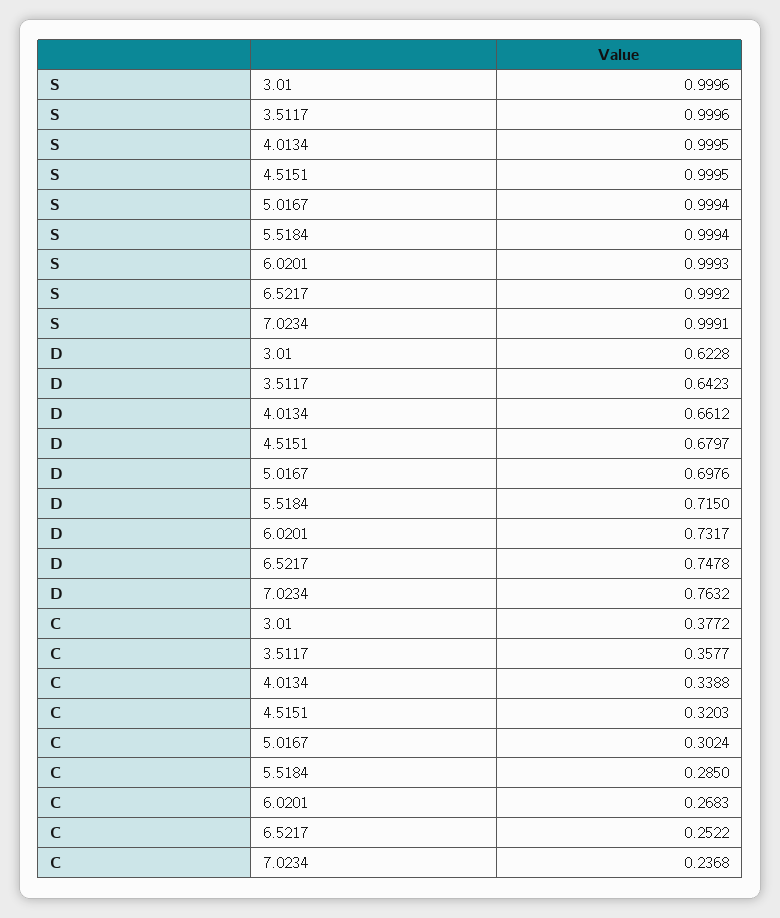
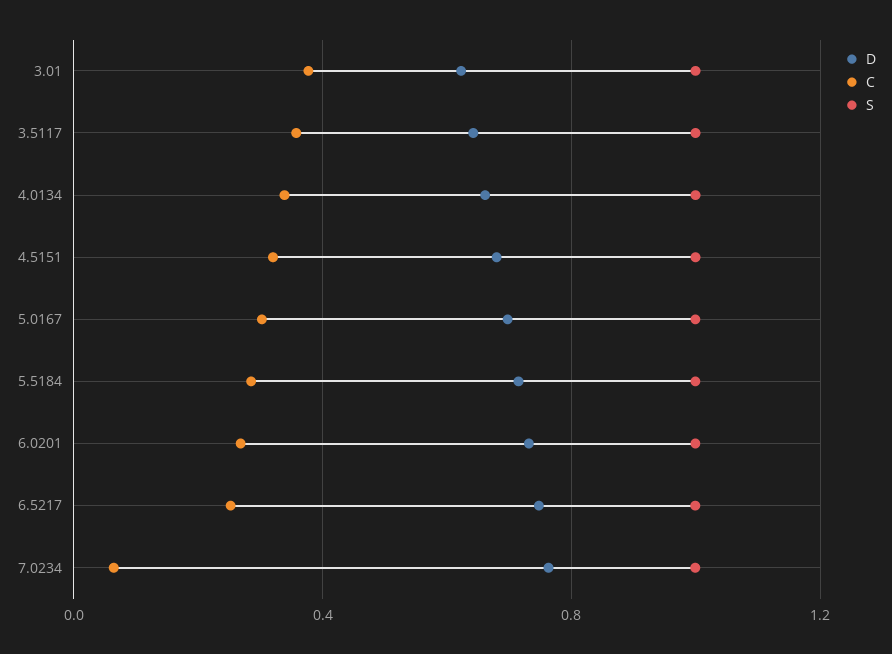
  {
    "S": {
      "3.01": 0.9996,
      "3.5117": 0.9996,
      "4.0134": 0.9995,
      "4.5151": 0.9995,
      "5.0167": 0.9994,
      "5.5184": 0.9994,
      "6.0201": 0.9993,
      "6.5217": 0.9992,
      "7.0234": 0.9991
    },
    "D": {
      "3.01": 0.6228,
      "3.5117": 0.6423,
      "4.0134": 0.6612,
      "4.5151": 0.6797,
      "5.0167": 0.6976,
      "5.5184": 0.715,
      "6.0201": 0.7317,
      "6.5217": 0.7478,
      "7.0234": 0.7632
    },
    "C": {
      "3.01": 0.3772,
      "3.5117": 0.3577,
      "4.0134": 0.3388,
      "4.5151": 0.3203,
      "5.0167": 0.3024,
      "5.5184": 0.285,
      "6.0201": 0.2683,
      "6.5217": 0.2522,
-     "7.0234": 0.2368
+     "7.0234": 0.05
    }
  }

